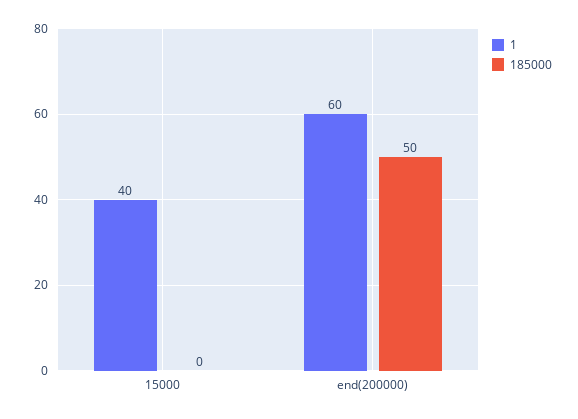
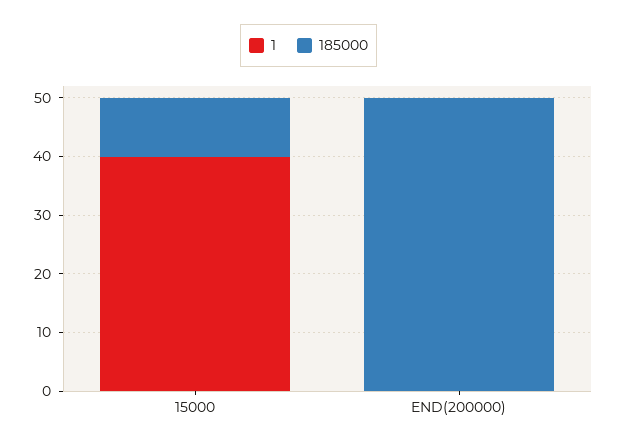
  {
    "1": {
      "15000": 40,
-     "end(200000)": 60
+     "end(200000)": 0
    },
    "185000": {
-     "15000": 0,
+     "15000": 10,
      "end(200000)": 50
    }
  }

